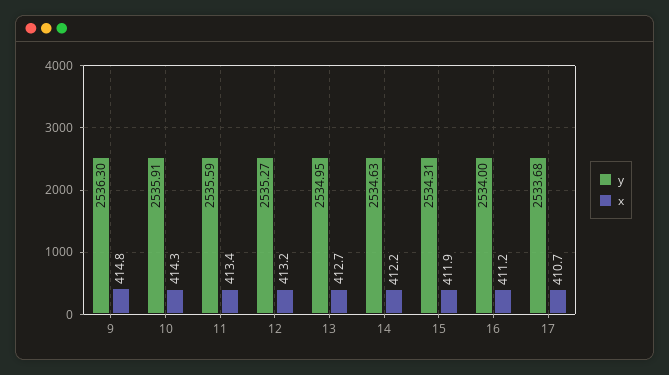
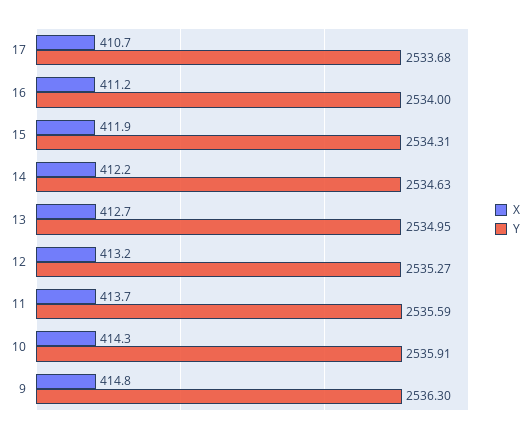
  {
    "y": {
      "9": 2536.3,
      "10": 2535.91,
      "11": 2535.59,
      "12": 2535.27,
      "13": 2534.95,
      "14": 2534.63,
      "15": 2534.31,
      "16": 2534,
      "17": 2533.68
    },
    "x": {
      "9": 414.8,
      "10": 414.3,
-     "11": 413.4,
+     "11": 413.7,
      "12": 413.2,
      "13": 412.7,
      "14": 412.2,
      "15": 411.9,
      "16": 411.2,
      "17": 410.7
    }
  }

